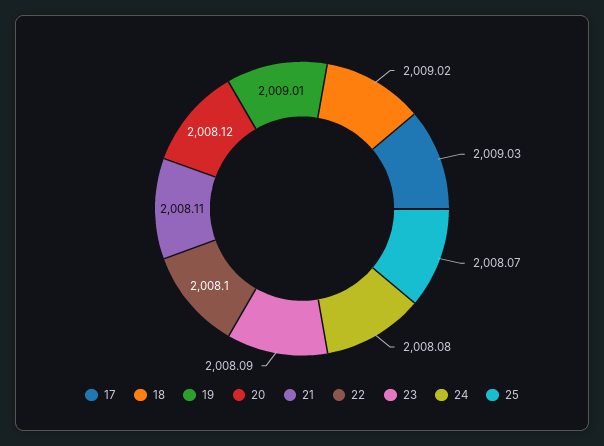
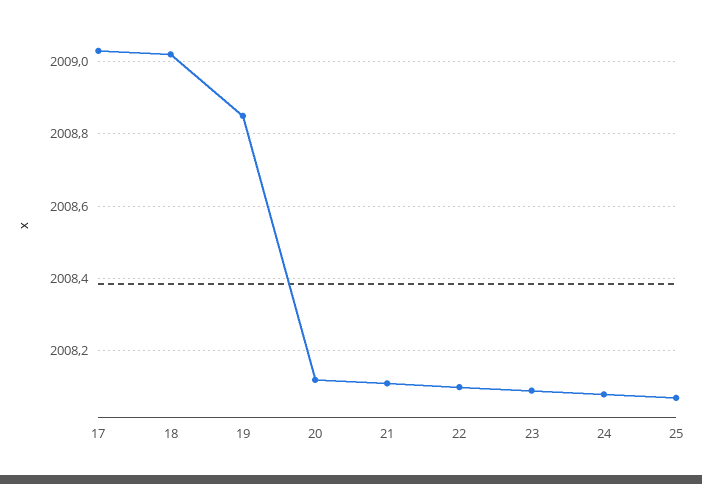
  {
    "17": 2009.03,
    "18": 2009.02,
-   "19": 2009.01,
+   "19": 2008.85,
    "20": 2008.12,
    "21": 2008.11,
    "22": 2008.1,
    "23": 2008.09,
    "24": 2008.08,
    "25": 2008.07
  }

